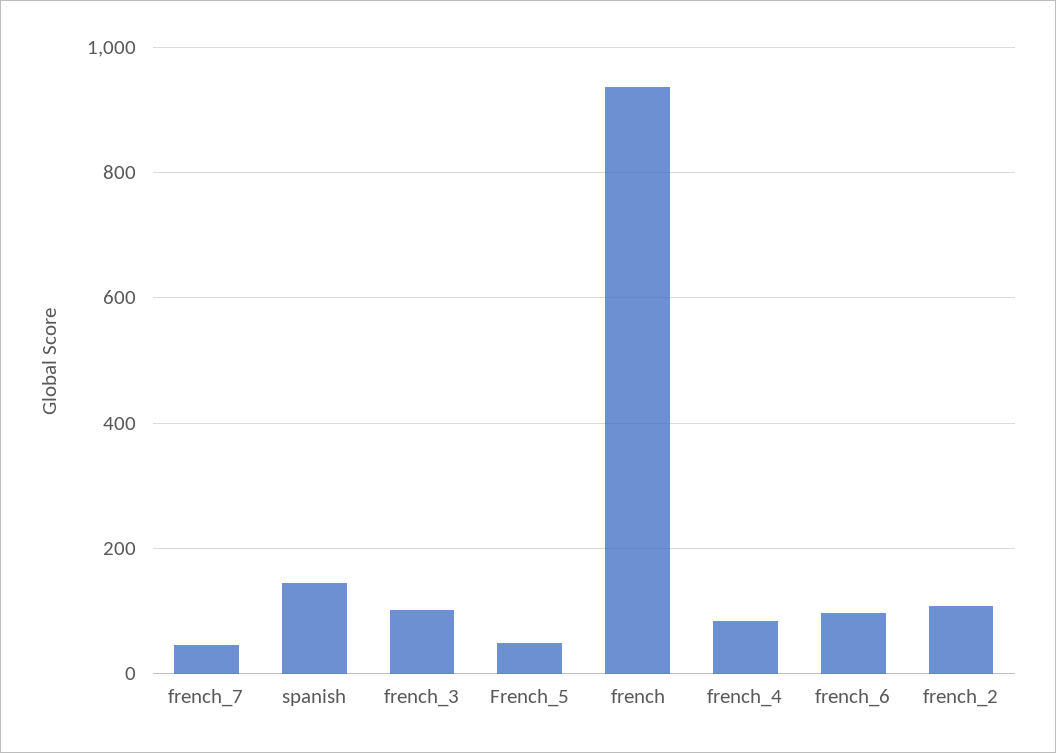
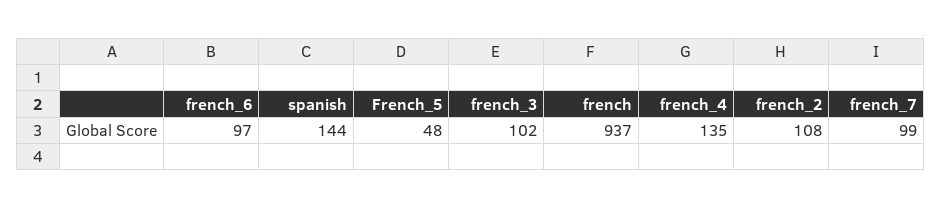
  {
-   "french_7": 40,
+   "french_7": 99,
    "spanish": 144,
    "french_3": 102,
    "French_5": 48,
    "french": 937,
-   "french_4": 80,
+   "french_4": 135,
    "french_6": 97,
    "french_2": 108
  }

